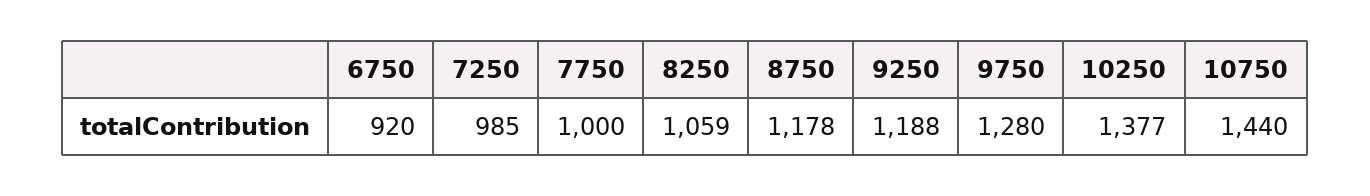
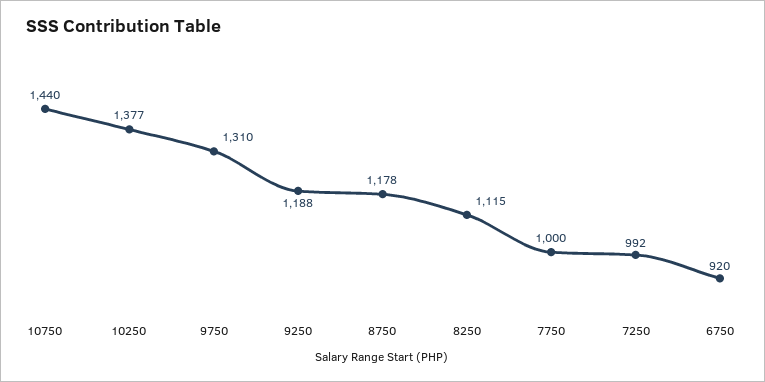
  {
    "6750": 920,
-   "7250": 985,
+   "7250": 992,
    "7750": 1000,
-   "8250": 1059,
+   "8250": 1115,
    "8750": 1178,
    "9250": 1188,
-   "9750": 1280,
+   "9750": 1310,
    "10250": 1377,
    "10750": 1440
  }

